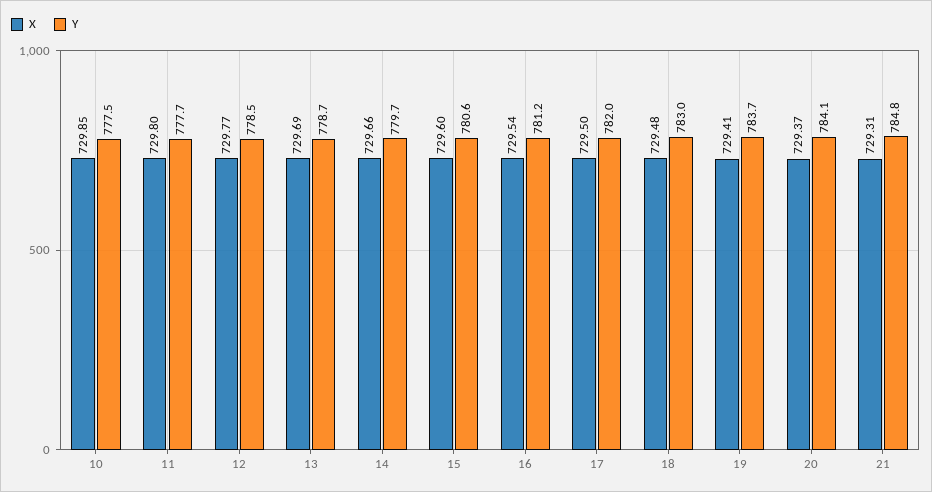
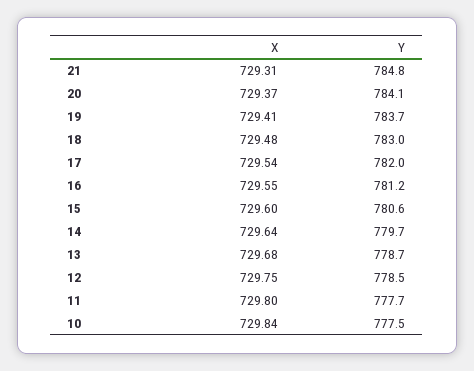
  {
    "X": {
-     "10": 729.85,
+     "10": 729.84,
      "11": 729.8,
-     "12": 729.77,
+     "12": 729.75,
-     "13": 729.69,
+     "13": 729.68,
-     "14": 729.66,
+     "14": 729.64,
      "15": 729.6,
-     "16": 729.54,
+     "16": 729.55,
-     "17": 729.5,
+     "17": 729.54,
      "18": 729.48,
      "19": 729.41,
      "20": 729.37,
      "21": 729.31
    },
    "Y": {
      "10": 777.5,
      "11": 777.7,
      "12": 778.5,
      "13": 778.7,
      "14": 779.7,
      "15": 780.6,
      "16": 781.2,
      "17": 782,
      "18": 783,
      "19": 783.7,
      "20": 784.1,
      "21": 784.8
    }
  }

